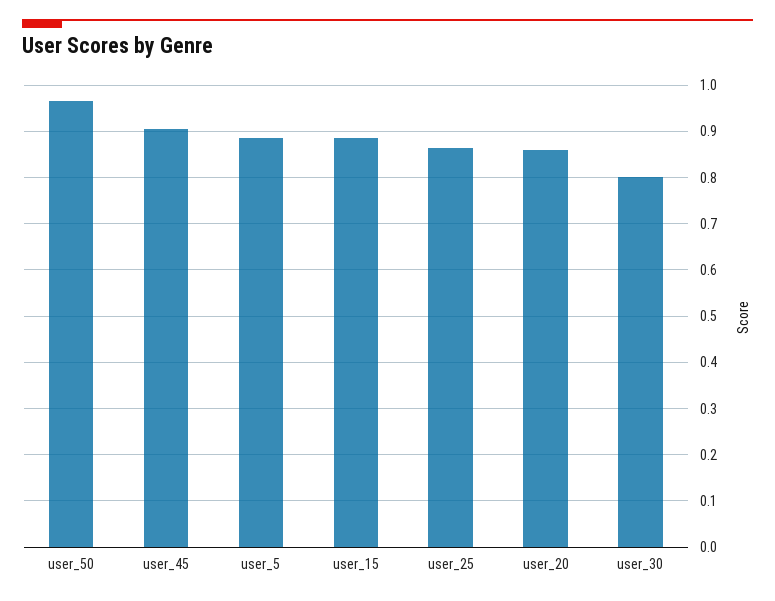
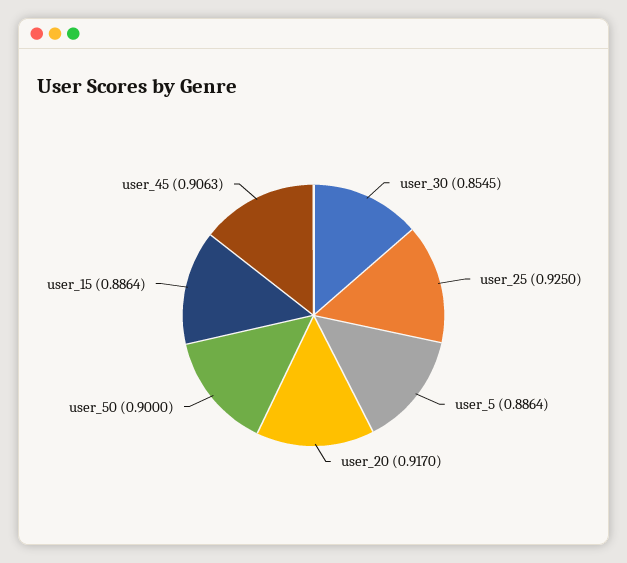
  {
-   "user_50": 0.96,
+   "user_50": 0.9,
    "user_45": 0.9063,
    "user_5": 0.8864,
    "user_15": 0.8864,
-   "user_25": 0.86,
+   "user_25": 0.925,
-   "user_20": 0.86,
+   "user_20": 0.917,
-   "user_30": 0.8
+   "user_30": 0.8545
  }

